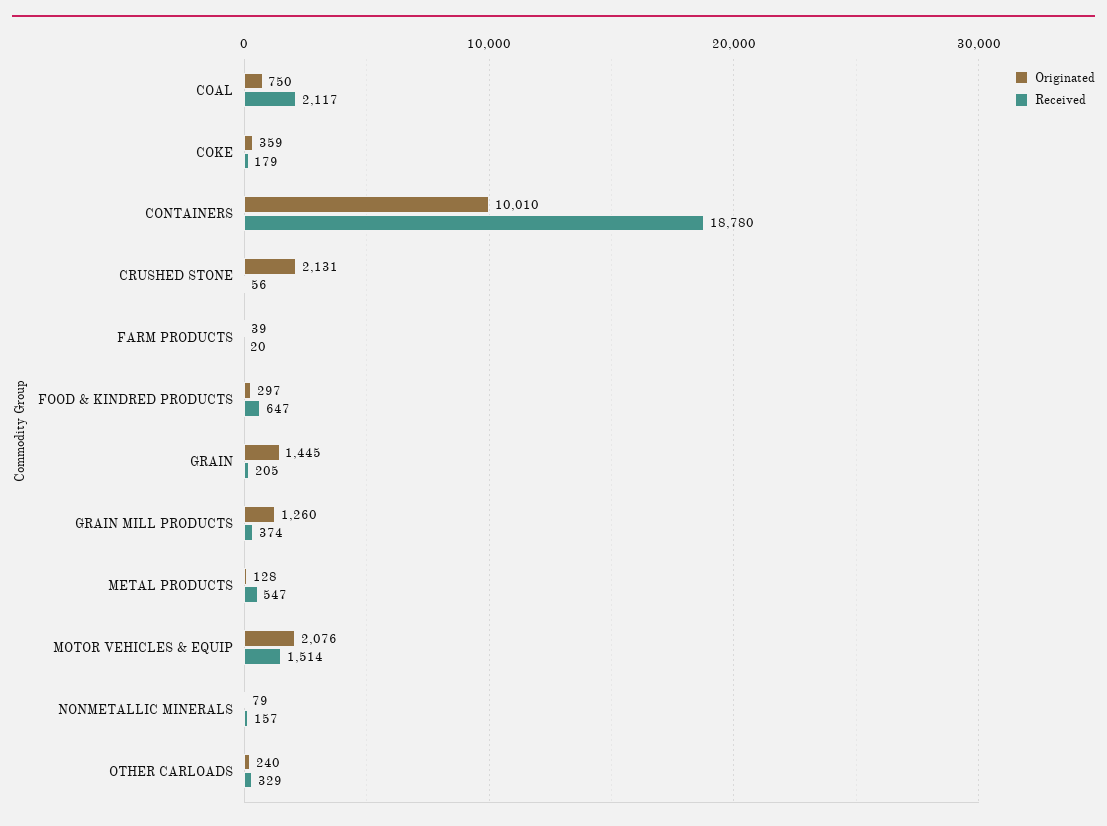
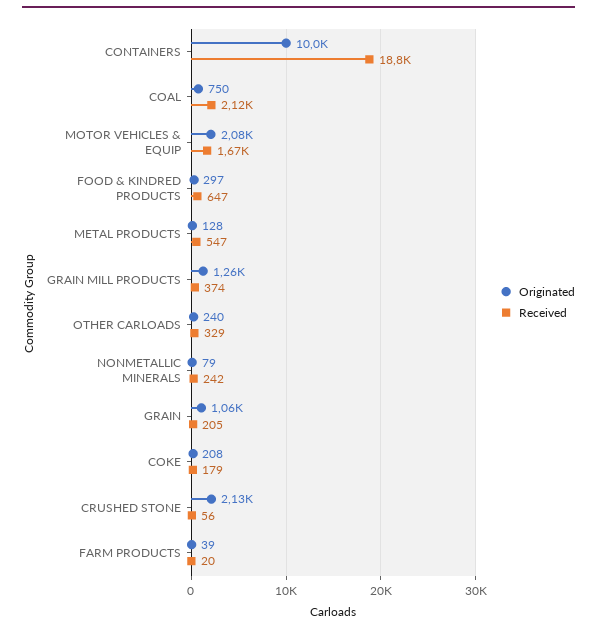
  {
    "Originated": {
      "COAL": 750,
-     "COKE": 359,
+     "COKE": 208,
      "CONTAINERS": 10010,
      "CRUSHED STONE": 2131,
      "FARM PRODUCTS": 39,
      "FOOD & KINDRED PRODUCTS": 297,
-     "GRAIN": 1445,
+     "GRAIN": 1060,
      "GRAIN MILL PRODUCTS": 1260,
      "METAL PRODUCTS": 128,
      "MOTOR VEHICLES & EQUIP": 2076,
      "NONMETALLIC MINERALS": 79,
      "OTHER CARLOADS": 240
    },
    "Received": {
      "COAL": 2117,
      "COKE": 179,
      "CONTAINERS": 18780,
      "CRUSHED STONE": 56,
      "FARM PRODUCTS": 20,
      "FOOD & KINDRED PRODUCTS": 647,
      "GRAIN": 205,
      "GRAIN MILL PRODUCTS": 374,
      "METAL PRODUCTS": 547,
-     "MOTOR VEHICLES & EQUIP": 1514,
+     "MOTOR VEHICLES & EQUIP": 1670,
-     "NONMETALLIC MINERALS": 157,
+     "NONMETALLIC MINERALS": 242,
      "OTHER CARLOADS": 329
    }
  }

